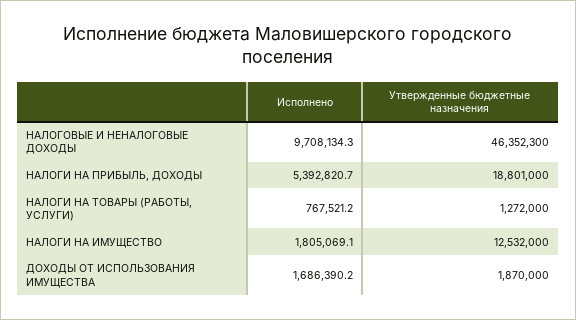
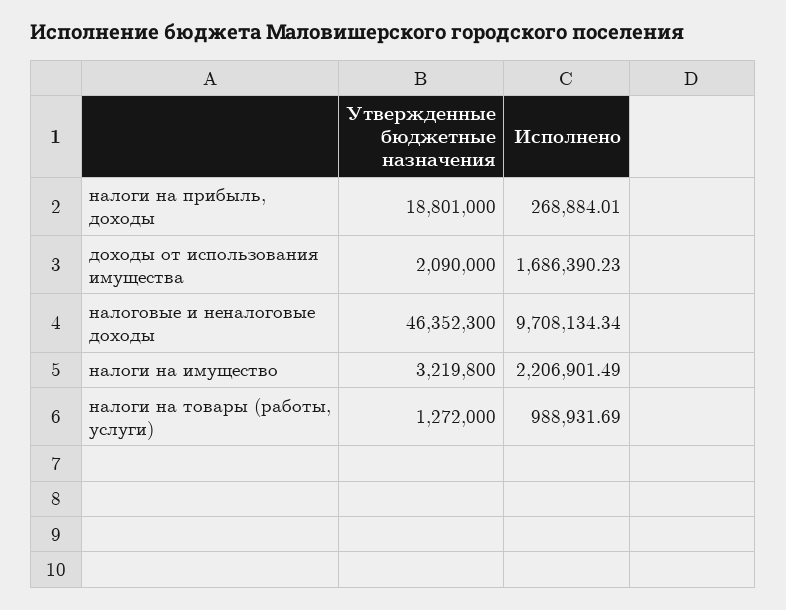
  {
    "Исполнено": {
      "НАЛОГОВЫЕ И НЕНАЛОГОВЫЕ ДОХОДЫ": 9708134.34,
-     "НАЛОГИ НА ПРИБЫЛЬ, ДОХОДЫ": 5392820.7,
+     "НАЛОГИ НА ПРИБЫЛЬ, ДОХОДЫ": 268884.01,
-     "НАЛОГИ НА ТОВАРЫ (РАБОТЫ, УСЛУГИ)": 767521.2,
+     "НАЛОГИ НА ТОВАРЫ (РАБОТЫ, УСЛУГИ)": 988931.69,
-     "НАЛОГИ НА ИМУЩЕСТВО": 1805069.1,
+     "НАЛОГИ НА ИМУЩЕСТВО": 2206901.49,
      "ДОХОДЫ ОТ ИСПОЛЬЗОВАНИЯ ИМУЩЕСТВА": 1686390.23
    },
    "Утвержденные бюджетные назначения": {
      "НАЛОГОВЫЕ И НЕНАЛОГОВЫЕ ДОХОДЫ": 46352300,
      "НАЛОГИ НА ПРИБЫЛЬ, ДОХОДЫ": 18801000,
      "НАЛОГИ НА ТОВАРЫ (РАБОТЫ, УСЛУГИ)": 1272000,
-     "НАЛОГИ НА ИМУЩЕСТВО": 12532000,
+     "НАЛОГИ НА ИМУЩЕСТВО": 3219800,
-     "ДОХОДЫ ОТ ИСПОЛЬЗОВАНИЯ ИМУЩЕСТВА": 1870000
+     "ДОХОДЫ ОТ ИСПОЛЬЗОВАНИЯ ИМУЩЕСТВА": 2090000
    }
  }

